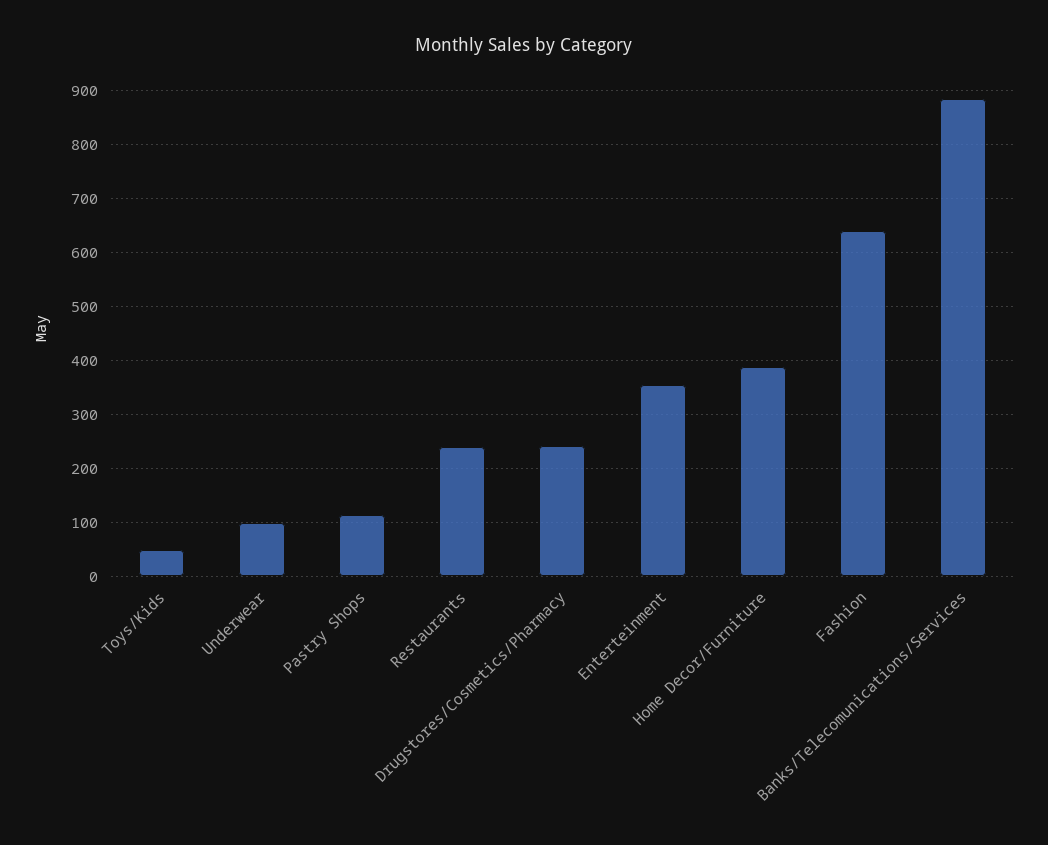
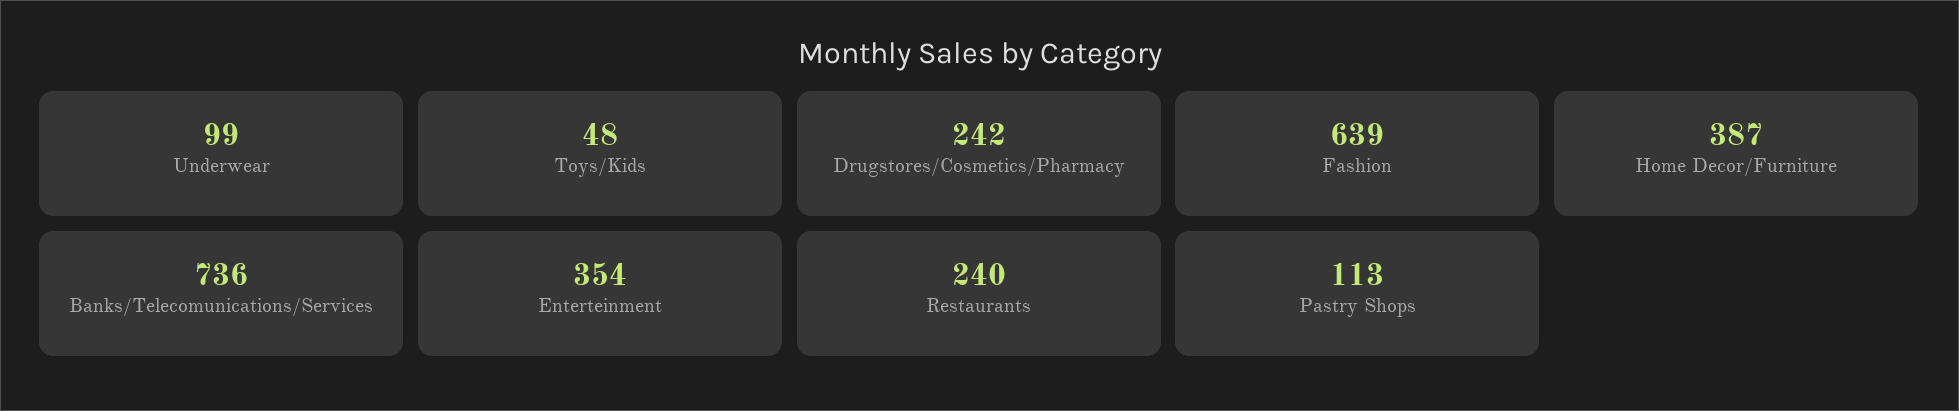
  {
    "Toys/Kids": 48,
    "Underwear": 99,
    "Pastry Shops": 113,
    "Restaurants": 240,
    "Drugstores/Cosmetics/Pharmacy": 242,
    "Enterteinment": 354,
    "Home Decor/Furniture": 387,
    "Fashion": 639,
-   "Banks/Telecomunications/Services": 880
+   "Banks/Telecomunications/Services": 736
  }

